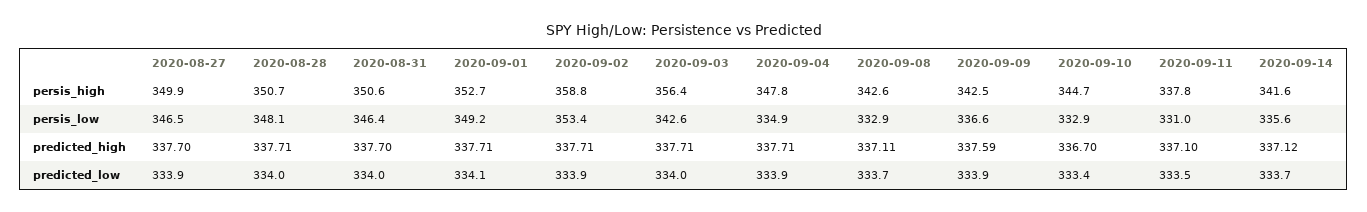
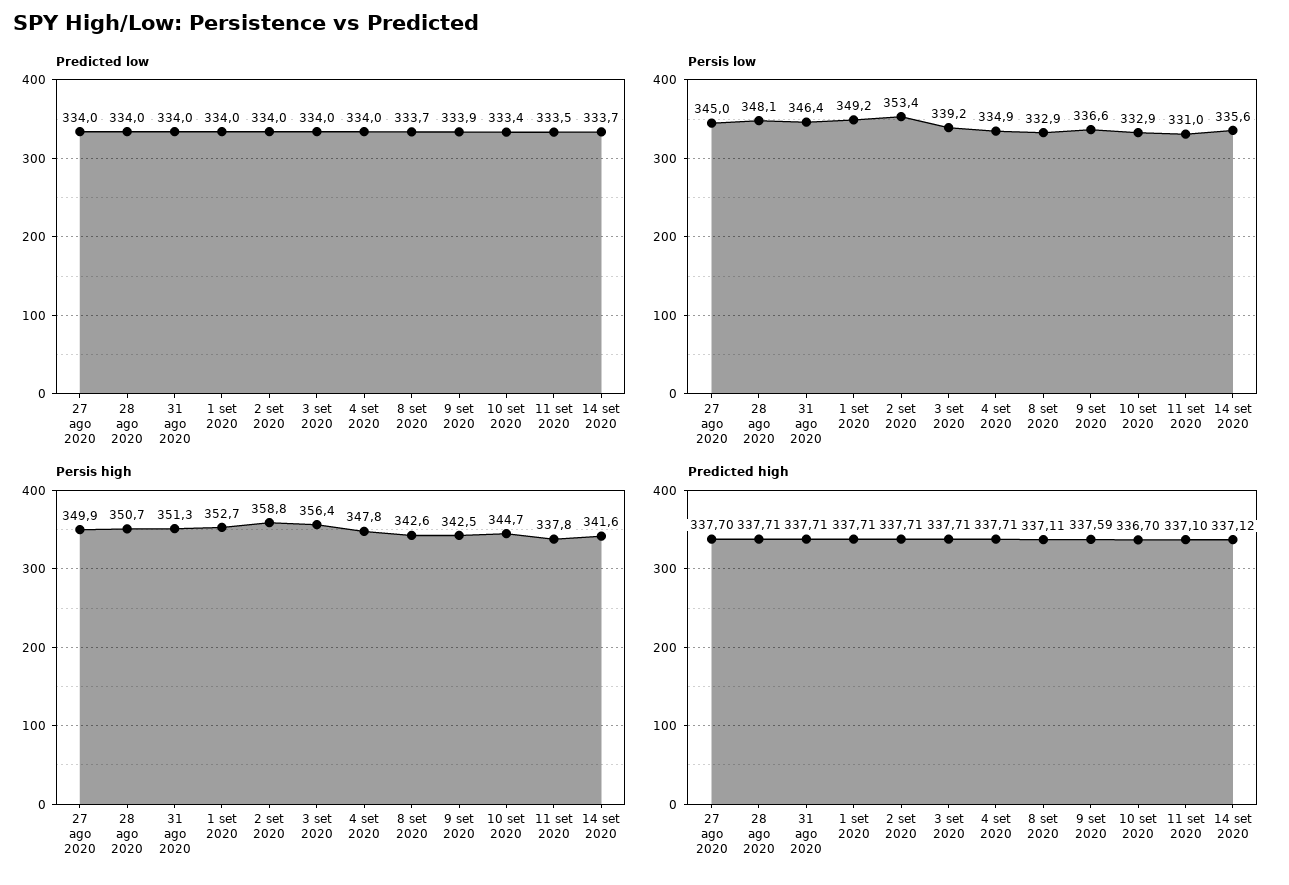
  {
    "persis_high": {
      "2020-08-27": 349.9,
      "2020-08-28": 350.7,
-     "2020-08-31": 350.6,
+     "2020-08-31": 351.3,
      "2020-09-01": 352.7,
      "2020-09-02": 358.8,
      "2020-09-03": 356.4,
      "2020-09-04": 347.8,
      "2020-09-08": 342.6,
      "2020-09-09": 342.5,
      "2020-09-10": 344.7,
      "2020-09-11": 337.8,
      "2020-09-14": 341.6
    },
    "persis_low": {
-     "2020-08-27": 346.5,
+     "2020-08-27": 345,
      "2020-08-28": 348.1,
      "2020-08-31": 346.4,
      "2020-09-01": 349.2,
      "2020-09-02": 353.4,
-     "2020-09-03": 342.6,
+     "2020-09-03": 339.2,
      "2020-09-04": 334.9,
      "2020-09-08": 332.9,
      "2020-09-09": 336.6,
      "2020-09-10": 332.9,
      "2020-09-11": 331,
      "2020-09-14": 335.6
    },
    "predicted_high": {
      "2020-08-27": 337.7,
      "2020-08-28": 337.71,
-     "2020-08-31": 337.7,
+     "2020-08-31": 337.71,
      "2020-09-01": 337.71,
      "2020-09-02": 337.71,
      "2020-09-03": 337.71,
      "2020-09-04": 337.71,
      "2020-09-08": 337.11,
      "2020-09-09": 337.59,
      "2020-09-10": 336.7,
      "2020-09-11": 337.1,
      "2020-09-14": 337.12
    },
    "predicted_low": {
-     "2020-08-27": 333.9,
+     "2020-08-27": 334,
      "2020-08-28": 334,
      "2020-08-31": 334,
-     "2020-09-01": 334.1,
+     "2020-09-01": 334,
-     "2020-09-02": 333.9,
+     "2020-09-02": 334,
      "2020-09-03": 334,
-     "2020-09-04": 333.9,
+     "2020-09-04": 334,
      "2020-09-08": 333.7,
      "2020-09-09": 333.9,
      "2020-09-10": 333.4,
      "2020-09-11": 333.5,
      "2020-09-14": 333.7
    }
  }

